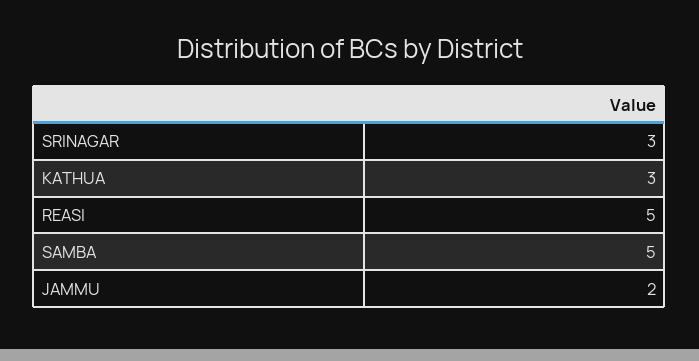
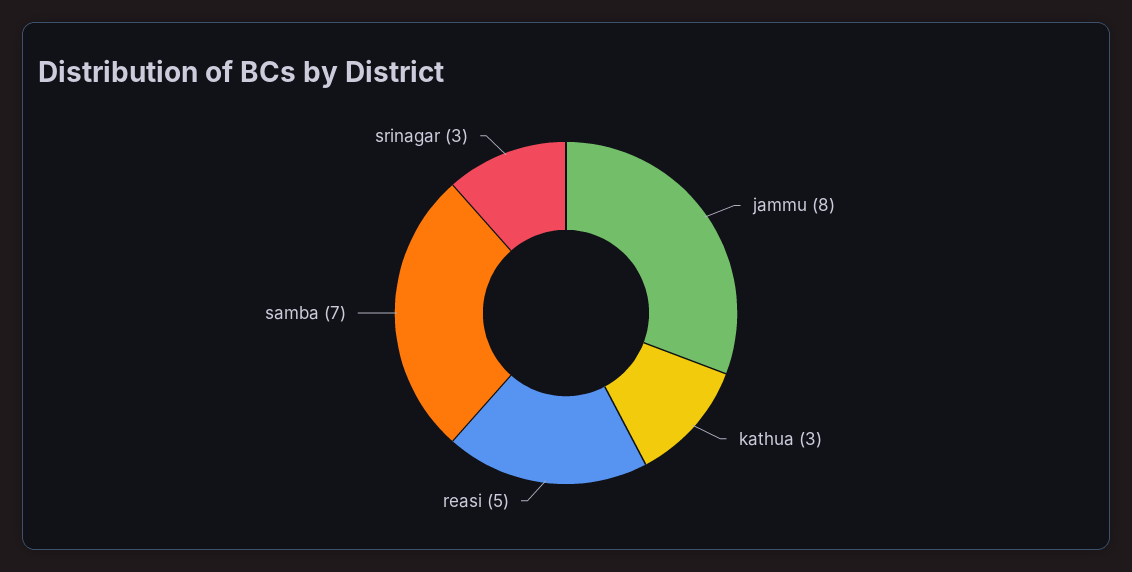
  {
    "SRINAGAR": 3,
    "KATHUA": 3,
    "REASI": 5,
-   "SAMBA": 5,
+   "SAMBA": 7,
-   "JAMMU": 2
+   "JAMMU": 8
  }

